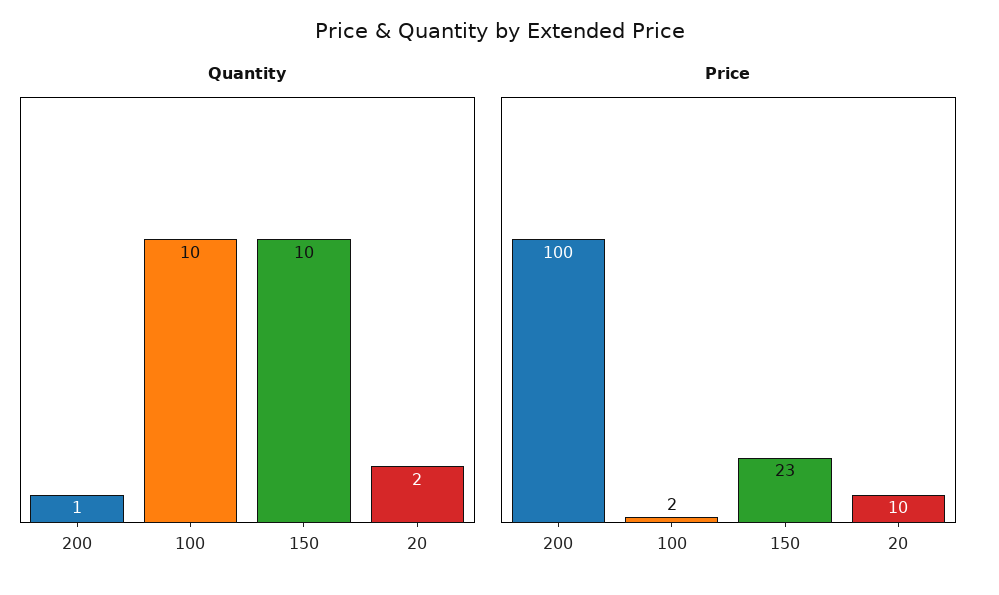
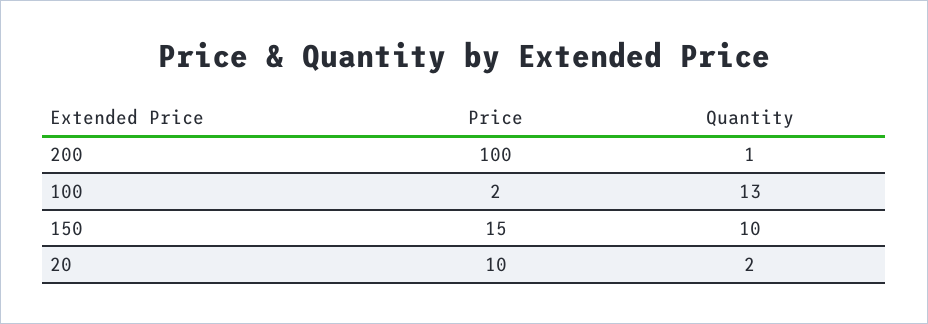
  {
    "Quantity": {
      "200": 1,
-     "100": 10,
+     "100": 13,
      "150": 10,
      "20": 2
    },
    "Price": {
      "200": 100,
      "100": 2,
-     "150": 23,
+     "150": 15,
      "20": 10
    }
  }

